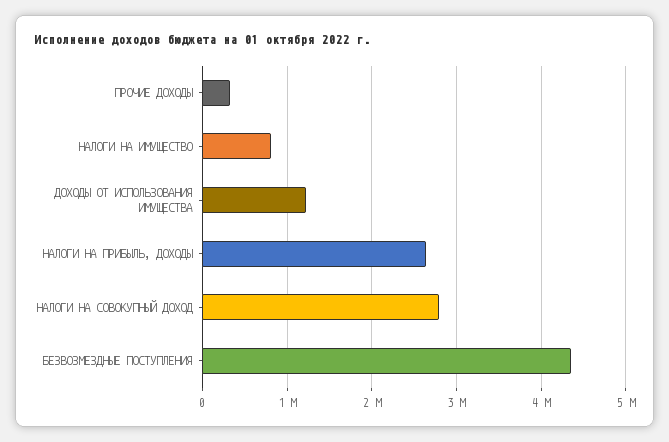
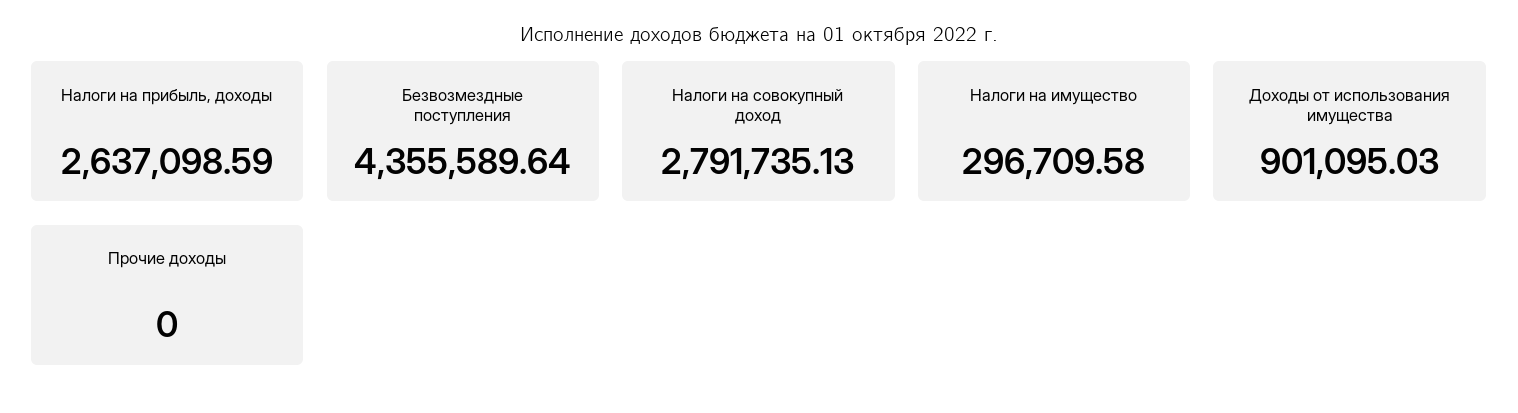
  {
-   "ПРОЧИЕ ДОХОДЫ": 300000,
+   "ПРОЧИЕ ДОХОДЫ": 0,
-   "НАЛОГИ НА ИМУЩЕСТВО": 800000,
+   "НАЛОГИ НА ИМУЩЕСТВО": 296709.58,
-   "ДОХОДЫ ОТ ИСПОЛЬЗОВАНИЯ ИМУЩЕСТВА": 1200000,
+   "ДОХОДЫ ОТ ИСПОЛЬЗОВАНИЯ ИМУЩЕСТВА": 901095.03,
    "НАЛОГИ НА ПРИБЫЛЬ, ДОХОДЫ": 2637098.59,
    "НАЛОГИ НА СОВОКУПНЫЙ ДОХОД": 2791735.13,
    "БЕЗВОЗМЕЗДНЫЕ ПОСТУПЛЕНИЯ": 4355589.64
  }

